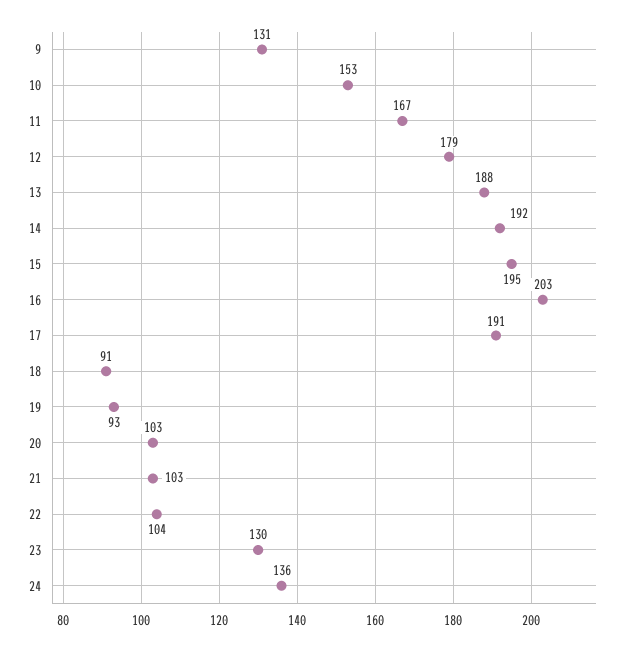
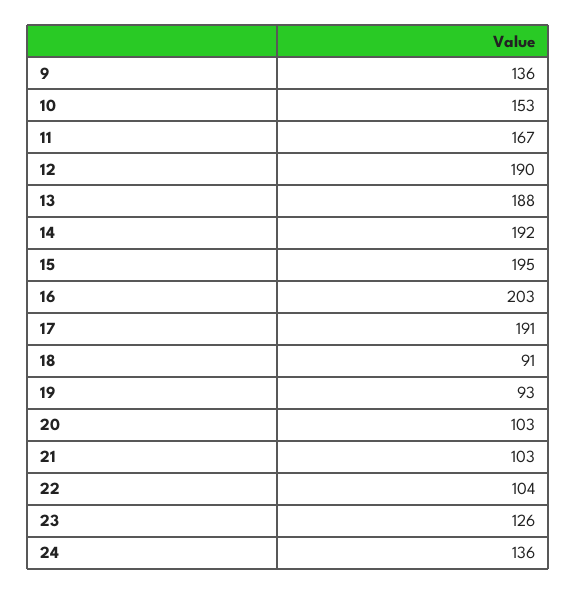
  {
-   "9": 131,
+   "9": 136,
    "10": 153,
    "11": 167,
-   "12": 179,
+   "12": 190,
    "13": 188,
    "14": 192,
    "15": 195,
    "16": 203,
    "17": 191,
    "18": 91,
    "19": 93,
    "20": 103,
    "21": 103,
    "22": 104,
-   "23": 130,
+   "23": 126,
    "24": 136
  }

